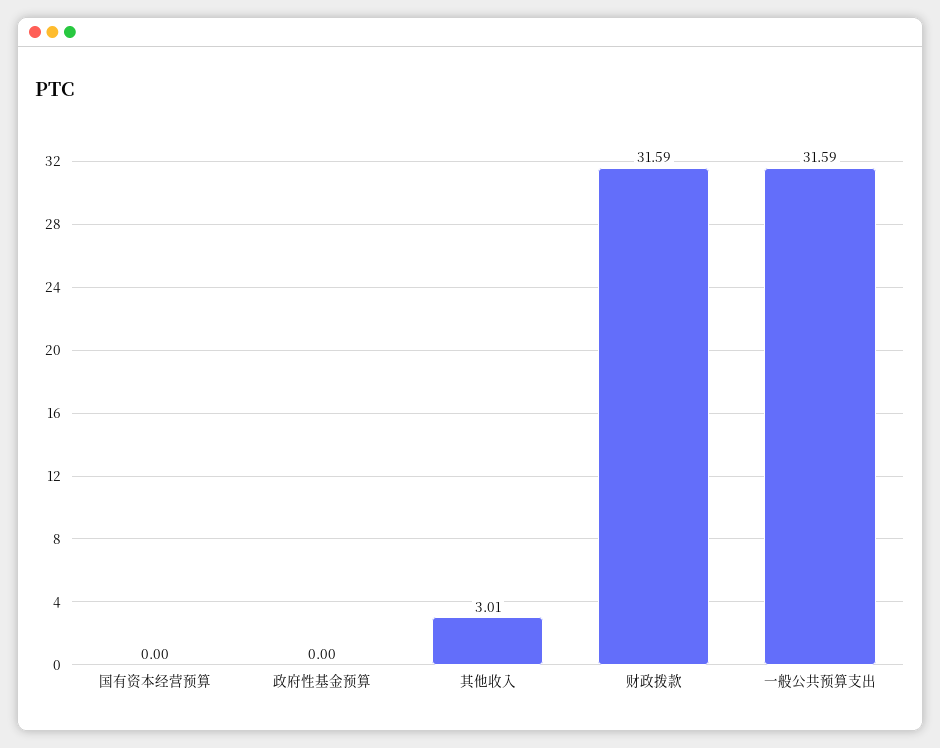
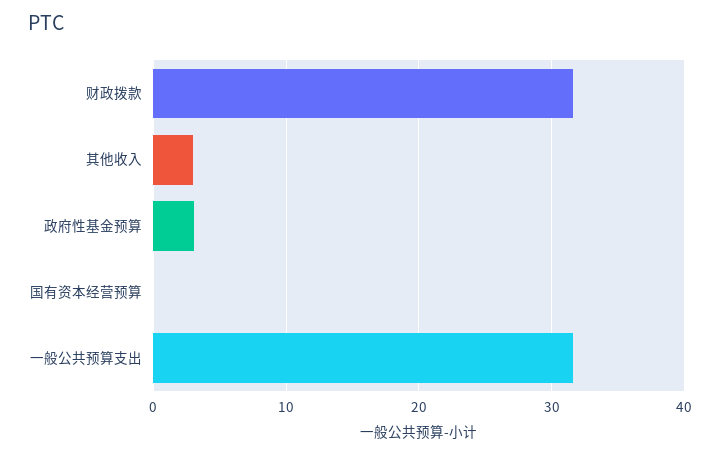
  {
    "国有资本经营预算": 0,
-   "政府性基金预算": 0,
+   "政府性基金预算": 3,
    "其他收入": 3.01,
    "财政拨款": 31.59,
    "一般公共预算支出": 31.59
  }

